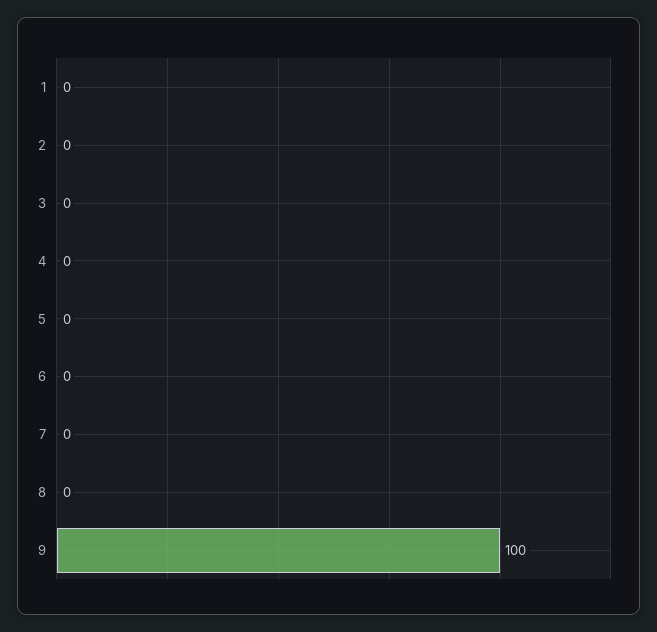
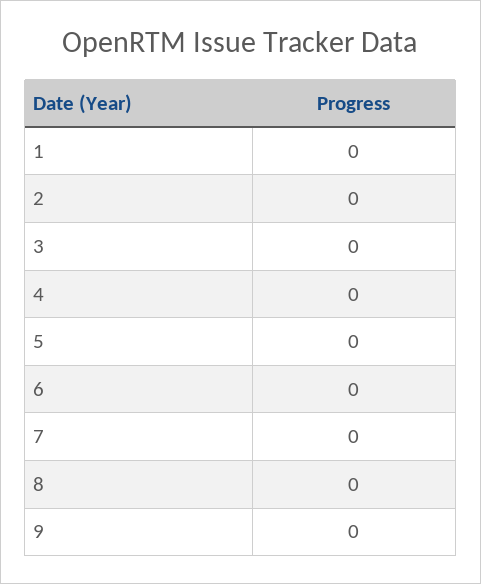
  {
    "1": 0,
    "2": 0,
    "3": 0,
    "4": 0,
    "5": 0,
    "6": 0,
    "7": 0,
    "8": 0,
-   "9": 100
+   "9": 0
  }

